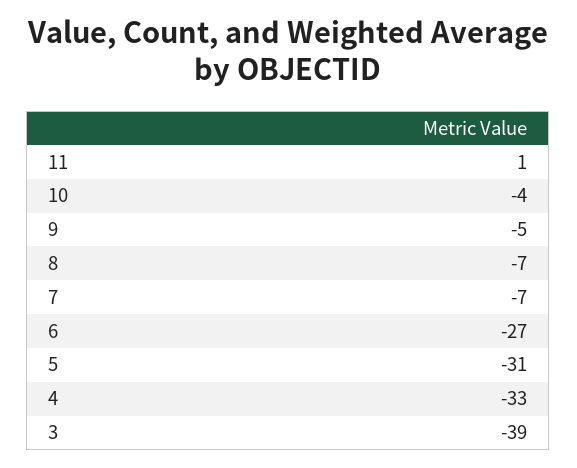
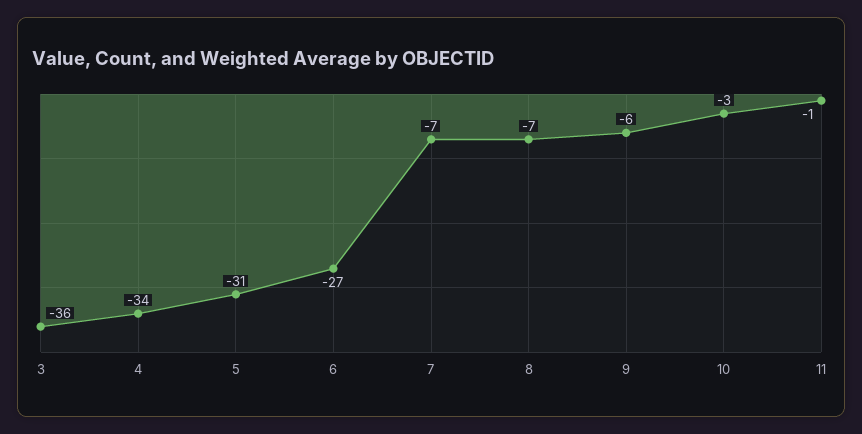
  {
-   "11": 1,
+   "11": -1,
-   "10": -4,
+   "10": -3,
-   "9": -5,
+   "9": -6,
    "8": -7,
    "7": -7,
    "6": -27,
    "5": -31,
-   "4": -33,
+   "4": -34,
-   "3": -39
+   "3": -36
  }

